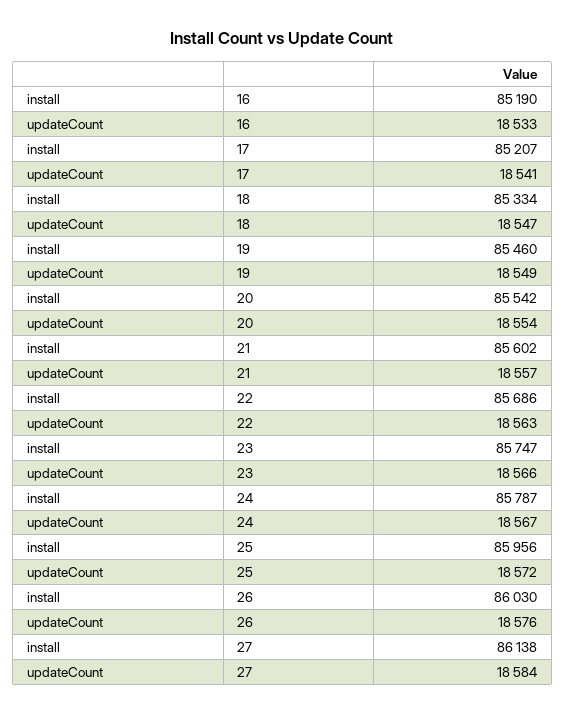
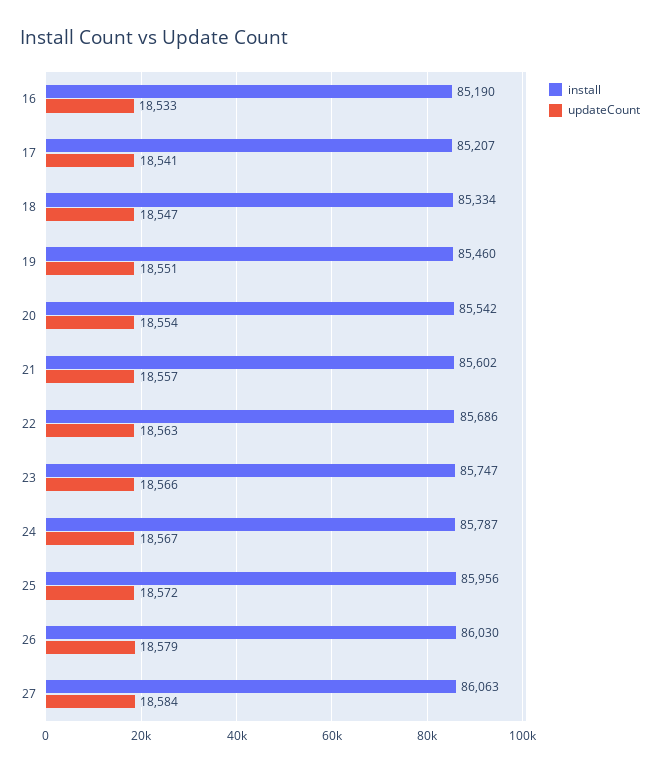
  {
    "install": {
      "16": 85190,
      "17": 85207,
      "18": 85334,
      "19": 85460,
      "20": 85542,
      "21": 85602,
      "22": 85686,
      "23": 85747,
      "24": 85787,
      "25": 85956,
      "26": 86030,
-     "27": 86138
+     "27": 86063
    },
    "updateCount": {
      "16": 18533,
      "17": 18541,
      "18": 18547,
-     "19": 18549,
+     "19": 18551,
      "20": 18554,
      "21": 18557,
      "22": 18563,
      "23": 18566,
      "24": 18567,
      "25": 18572,
-     "26": 18576,
+     "26": 18579,
      "27": 18584
    }
  }

